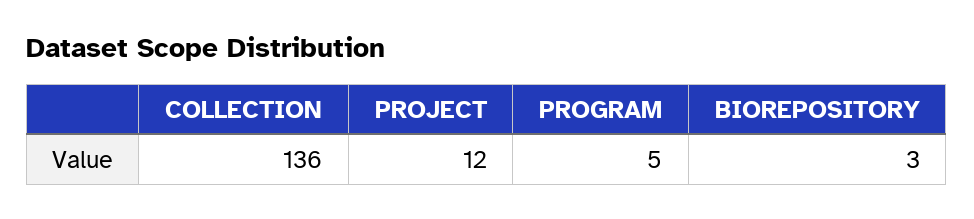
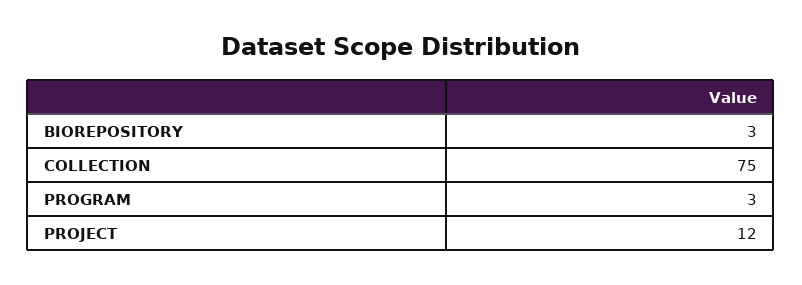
  {
-   "COLLECTION": 136,
+   "COLLECTION": 75,
    "PROJECT": 12,
-   "PROGRAM": 5,
+   "PROGRAM": 3,
    "BIOREPOSITORY": 3
  }

